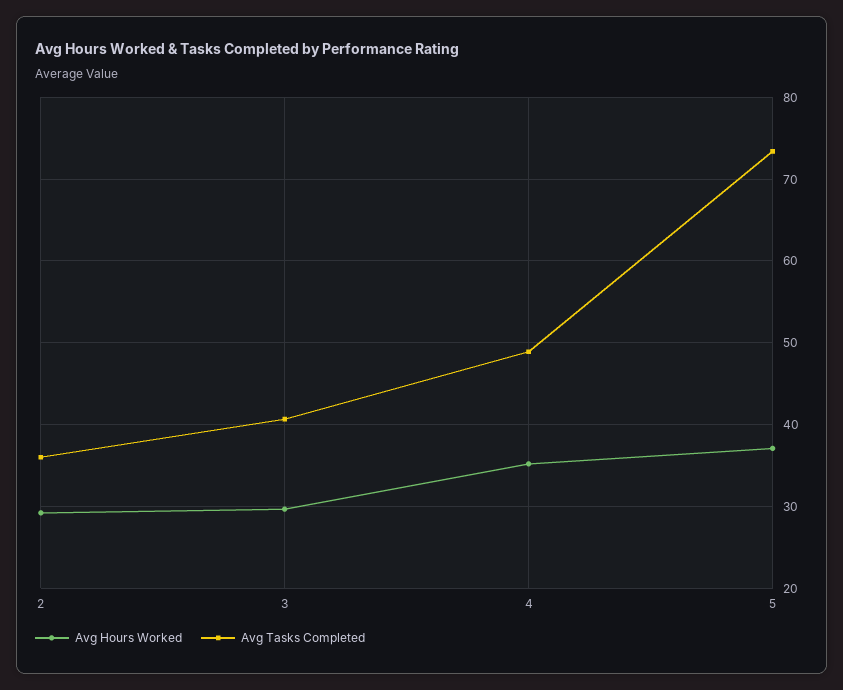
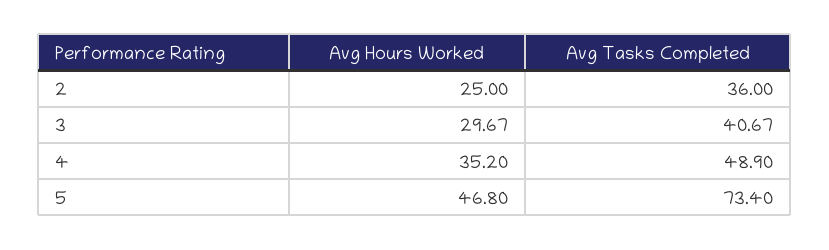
  {
    "Avg Hours Worked": {
-     "2": 29,
+     "2": 25,
      "3": 29.67,
      "4": 35.2,
-     "5": 37
+     "5": 46.8
    },
    "Avg Tasks Completed": {
      "2": 36,
      "3": 40.67,
      "4": 48.9,
      "5": 73.4
    }
  }

